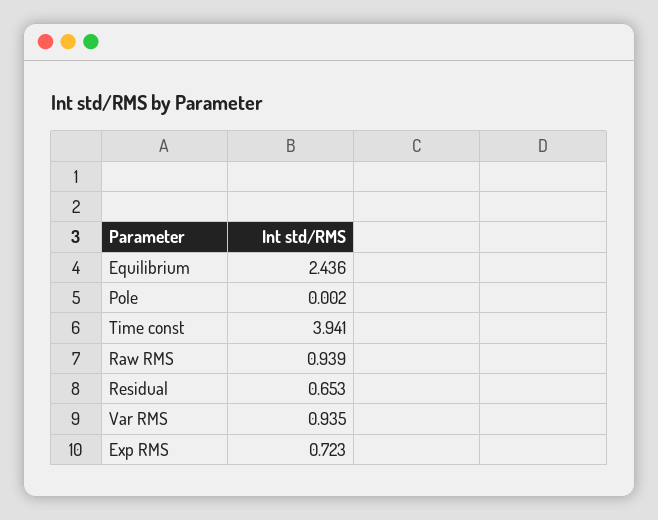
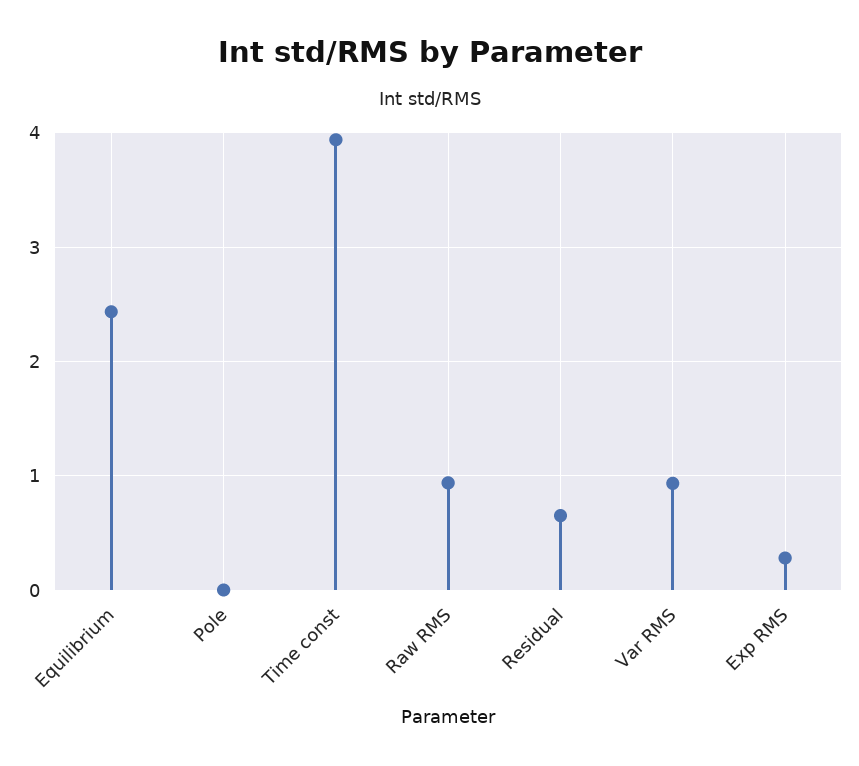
  {
    "Equilibrium": 2.436,
    "Pole": 0.002,
    "Time const": 3.941,
    "Raw RMS": 0.939,
    "Residual": 0.653,
    "Var RMS": 0.935,
-   "Exp RMS": 0.723
+   "Exp RMS": 0.3
  }

